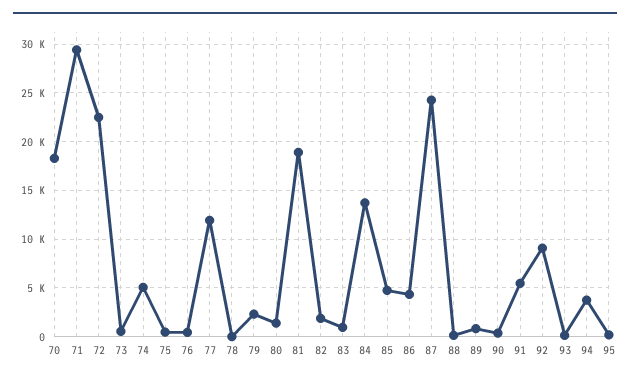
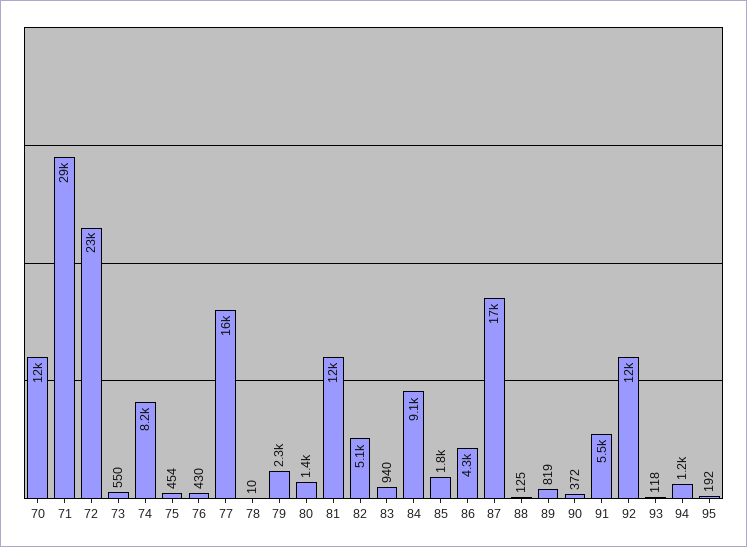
  {
-   "70": 18000,
+   "70": 12000,
    "71": 29000,
    "72": 23000,
    "73": 550,
-   "74": 5000,
+   "74": 8200,
    "75": 454,
    "76": 430,
-   "77": 12000,
+   "77": 16000,
    "78": 10,
    "79": 2300,
    "80": 1400,
-   "81": 19000,
+   "81": 12000,
-   "82": 2000,
+   "82": 5100,
    "83": 940,
-   "84": 14000,
+   "84": 9100,
-   "85": 5000,
+   "85": 1800,
    "86": 4300,
-   "87": 24000,
+   "87": 17000,
    "88": 125,
    "89": 819,
    "90": 372,
    "91": 5500,
-   "92": 9000,
+   "92": 12000,
    "93": 118,
-   "94": 4000,
+   "94": 1200,
    "95": 192
  }

